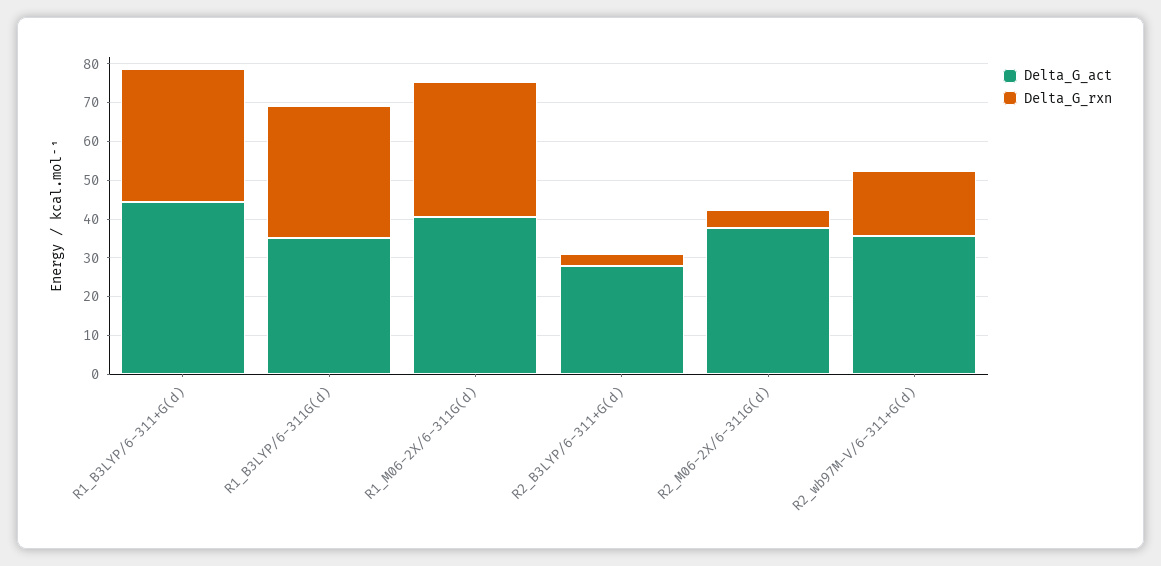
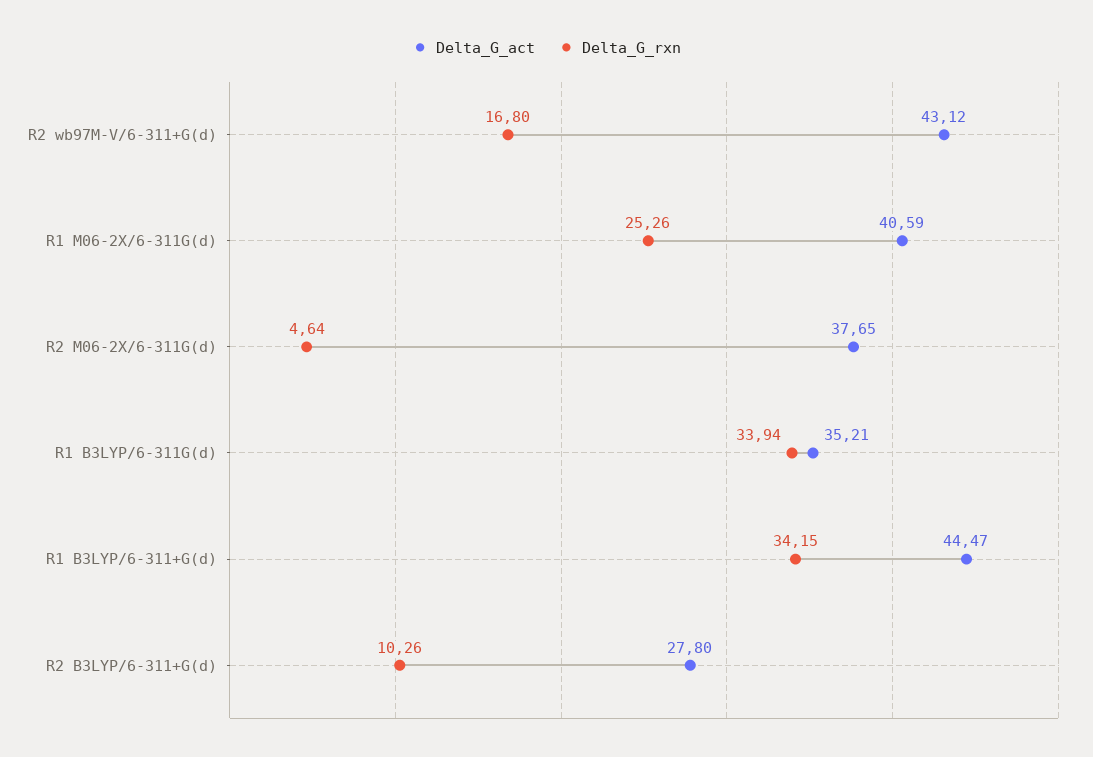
  {
    "Delta_G_act": {
      "R1_B3LYP/6-311+G(d)": 44.47,
      "R1_B3LYP/6-311G(d)": 35.21,
      "R1_M06-2X/6-311G(d)": 40.59,
      "R2_B3LYP/6-311+G(d)": 27.8,
      "R2_M06-2X/6-311G(d)": 37.65,
-     "R2_wb97M-V/6-311+G(d)": 35
+     "R2_wb97M-V/6-311+G(d)": 43.12
    },
    "Delta_G_rxn": {
      "R1_B3LYP/6-311+G(d)": 34.15,
      "R1_B3LYP/6-311G(d)": 33.94,
-     "R1_M06-2X/6-311G(d)": 35,
+     "R1_M06-2X/6-311G(d)": 25.26,
-     "R2_B3LYP/6-311+G(d)": 2.5,
+     "R2_B3LYP/6-311+G(d)": 10.26,
      "R2_M06-2X/6-311G(d)": 4.64,
      "R2_wb97M-V/6-311+G(d)": 16.8
    }
  }

